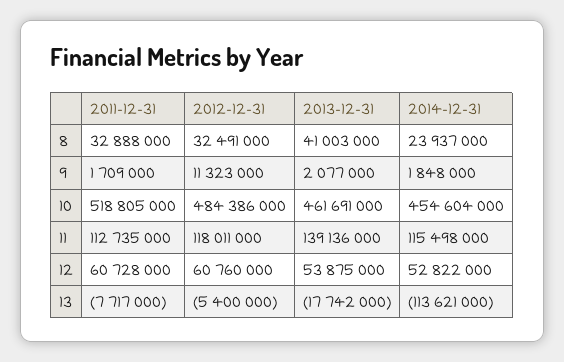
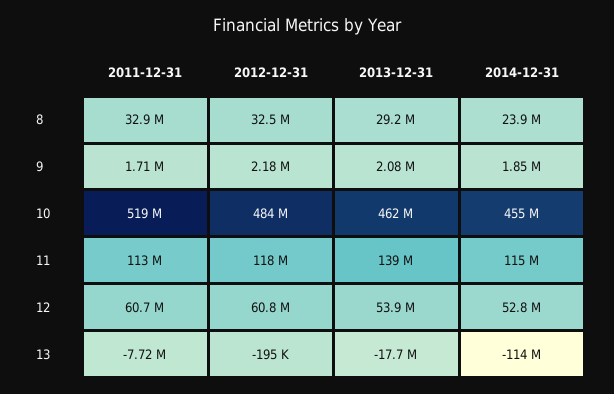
  {
    "2011-12-31": {
      "8": 32888000,
      "9": 1709000,
      "10": 518805000,
      "11": 112735000,
      "12": 60728000,
      "13": -7717000
    },
    "2012-12-31": {
      "8": 32491000,
-     "9": 11323000,
+     "9": 2180000,
      "10": 484386000,
      "11": 118011000,
      "12": 60760000,
-     "13": -5400000
+     "13": -195000
    },
    "2013-12-31": {
-     "8": 41003000,
+     "8": 29200000,
      "9": 2077000,
      "10": 461691000,
      "11": 139136000,
      "12": 53875000,
      "13": -17742000
    },
    "2014-12-31": {
      "8": 23937000,
      "9": 1848000,
      "10": 454604000,
      "11": 115498000,
      "12": 52822000,
      "13": -113621000
    }
  }

